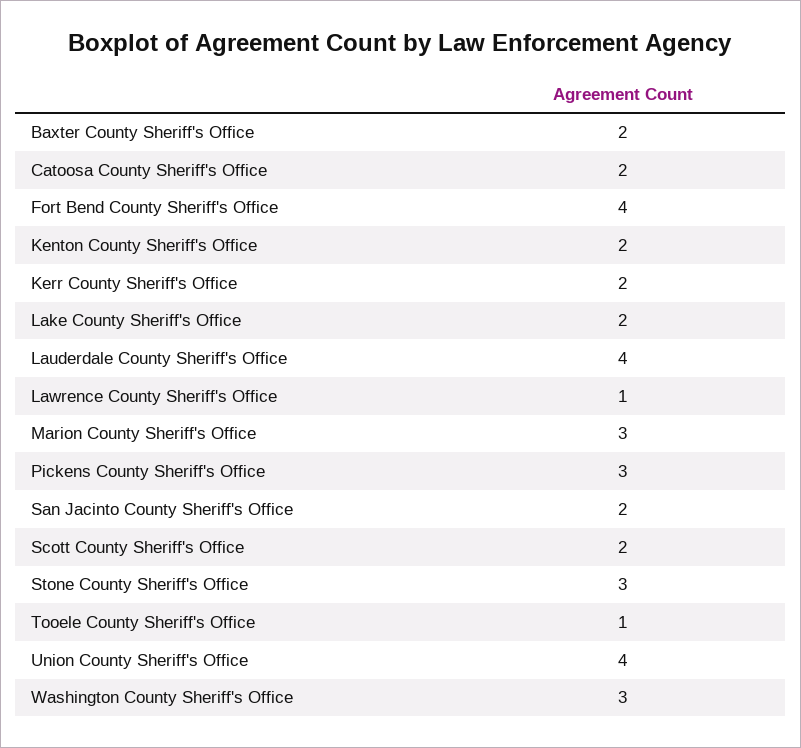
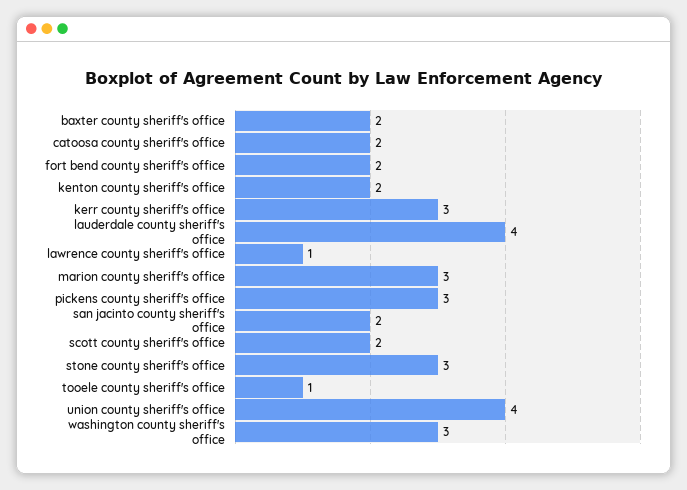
  {
    "Baxter County Sheriff's Office": 2,
    "Catoosa County Sheriff's Office": 2,
-   "Fort Bend County Sheriff's Office": 4,
+   "Fort Bend County Sheriff's Office": 2,
    "Kenton County Sheriff's Office": 2,
-   "Kerr County Sheriff's Office": 2,
+   "Kerr County Sheriff's Office": 3,
-   "Lake County Sheriff's Office": 2,
    "Lauderdale County Sheriff's Office": 4,
    "Lawrence County Sheriff's Office": 1,
    "Marion County Sheriff's Office": 3,
    "Pickens County Sheriff's Office": 3,
    "San Jacinto County Sheriff's Office": 2,
    "Scott County Sheriff's Office": 2,
    "Stone County Sheriff's Office": 3,
    "Tooele County Sheriff's Office": 1,
    "Union County Sheriff's Office": 4,
    "Washington County Sheriff's Office": 3
  }

